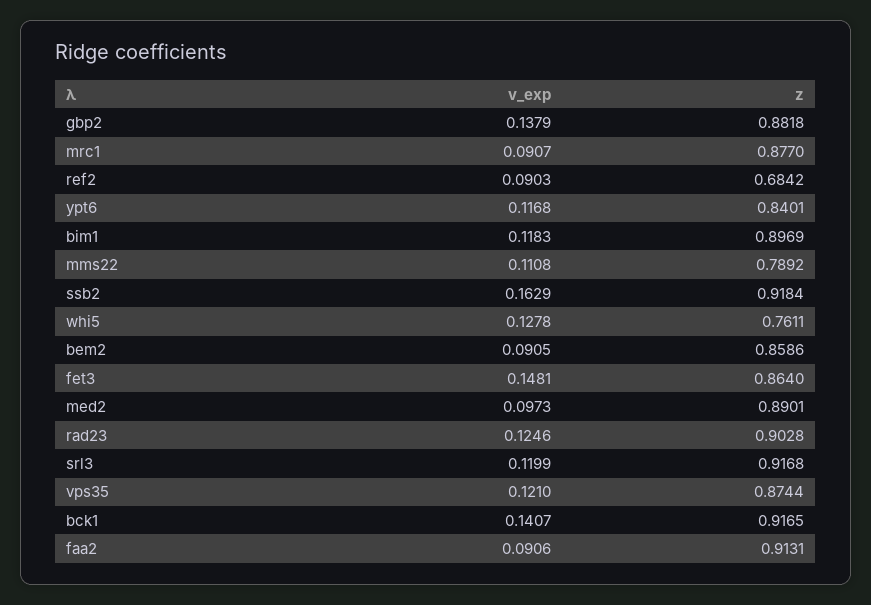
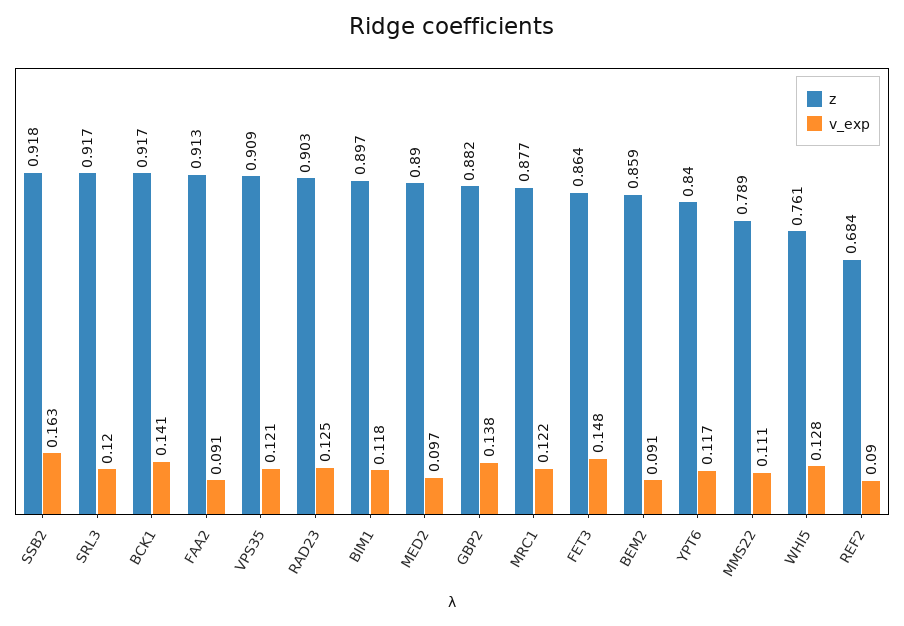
  {
    "v_exp": {
      "gbp2": 0.1379,
-     "mrc1": 0.0907,
+     "mrc1": 0.122,
      "ref2": 0.0903,
      "ypt6": 0.1168,
      "bim1": 0.1183,
      "mms22": 0.1108,
      "ssb2": 0.1629,
      "whi5": 0.1278,
      "bem2": 0.0905,
      "fet3": 0.1481,
      "med2": 0.0973,
      "rad23": 0.1246,
      "srl3": 0.1199,
      "vps35": 0.121,
      "bck1": 0.1407,
      "faa2": 0.0906
    },
    "z": {
      "gbp2": 0.8818,
      "mrc1": 0.877,
      "ref2": 0.6842,
      "ypt6": 0.8401,
      "bim1": 0.8969,
      "mms22": 0.7892,
      "ssb2": 0.9184,
      "whi5": 0.7611,
      "bem2": 0.8586,
      "fet3": 0.864,
      "med2": 0.8901,
      "rad23": 0.9028,
      "srl3": 0.9168,
-     "vps35": 0.8744,
+     "vps35": 0.909,
      "bck1": 0.9165,
      "faa2": 0.9131
    }
  }

